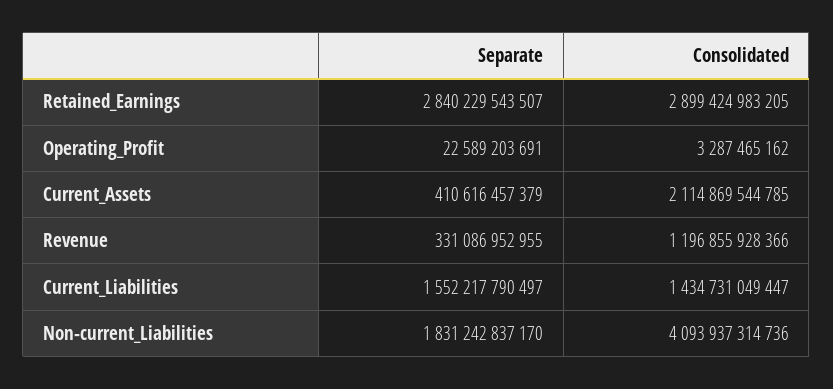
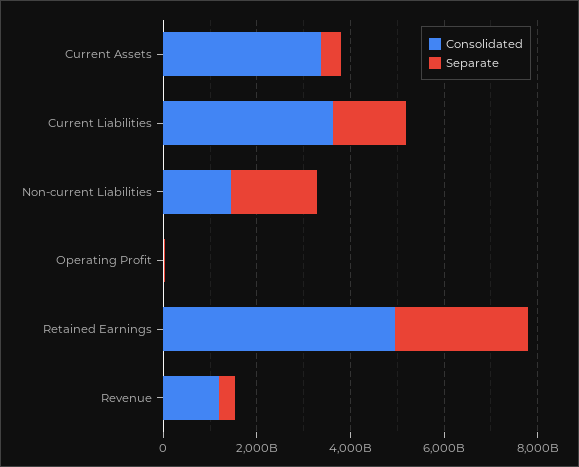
  {
    "Separate": {
      "Retained_Earnings": 2840229543507,
      "Operating_Profit": 22589203691,
      "Current_Assets": 410616457379,
      "Revenue": 331086952955,
      "Current_Liabilities": 1552217790497,
      "Non-current_Liabilities": 1831242837170
    },
    "Consolidated": {
-     "Retained_Earnings": 2899424983205,
+     "Retained_Earnings": 5000000000000,
      "Operating_Profit": 3287465162,
-     "Current_Assets": 2114869544785,
+     "Current_Assets": 3500000000000,
      "Revenue": 1196855928366,
-     "Current_Liabilities": 1434731049447,
+     "Current_Liabilities": 3500000000000,
-     "Non-current_Liabilities": 4093937314736
+     "Non-current_Liabilities": 1500000000000
    }
  }

